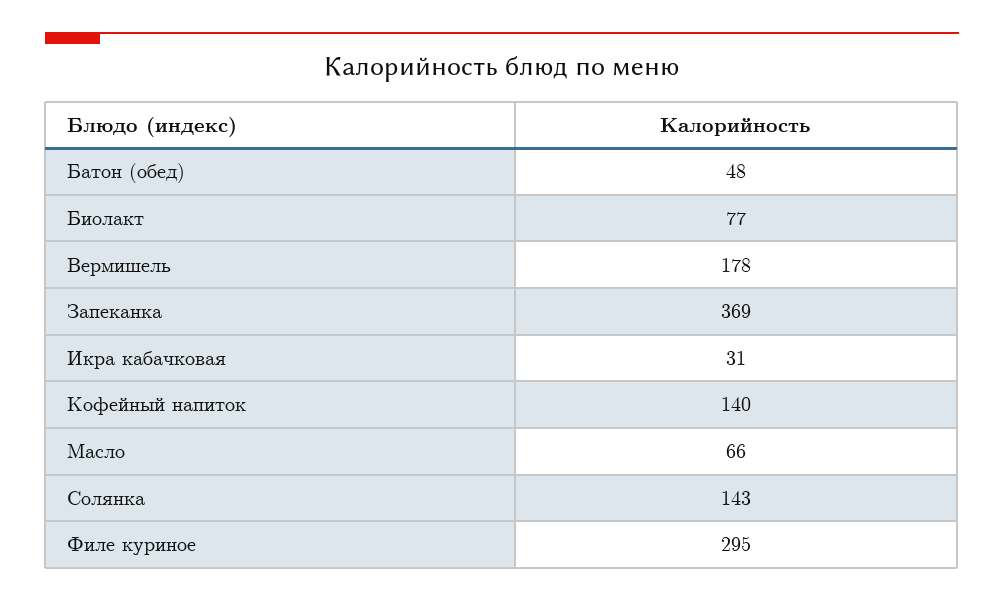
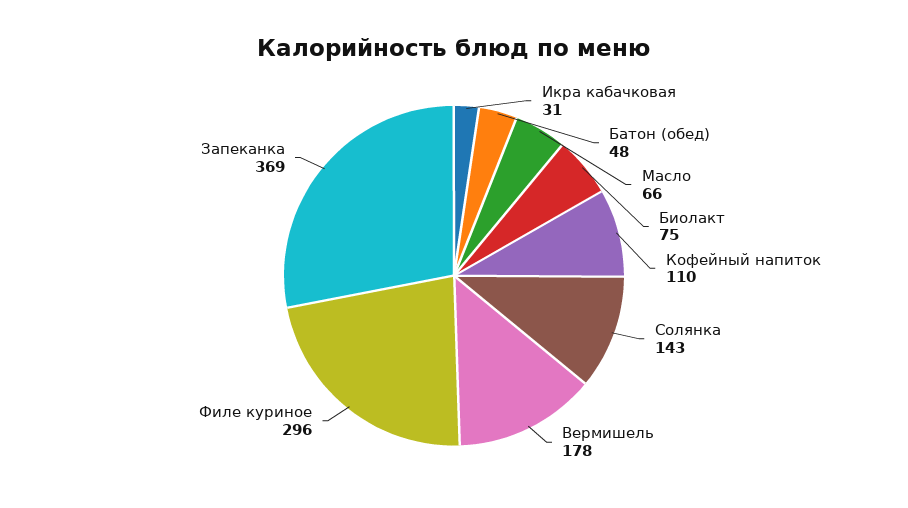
  {
    "Батон (обед)": 48,
-   "Биолакт": 77,
+   "Биолакт": 75,
    "Вермишель": 178,
    "Запеканка": 369,
    "Икра кабачковая": 31,
-   "Кофейный напиток": 140,
+   "Кофейный напиток": 110,
    "Масло": 66,
    "Солянка": 143,
-   "Филе куриное": 295
+   "Филе куриное": 296
  }

